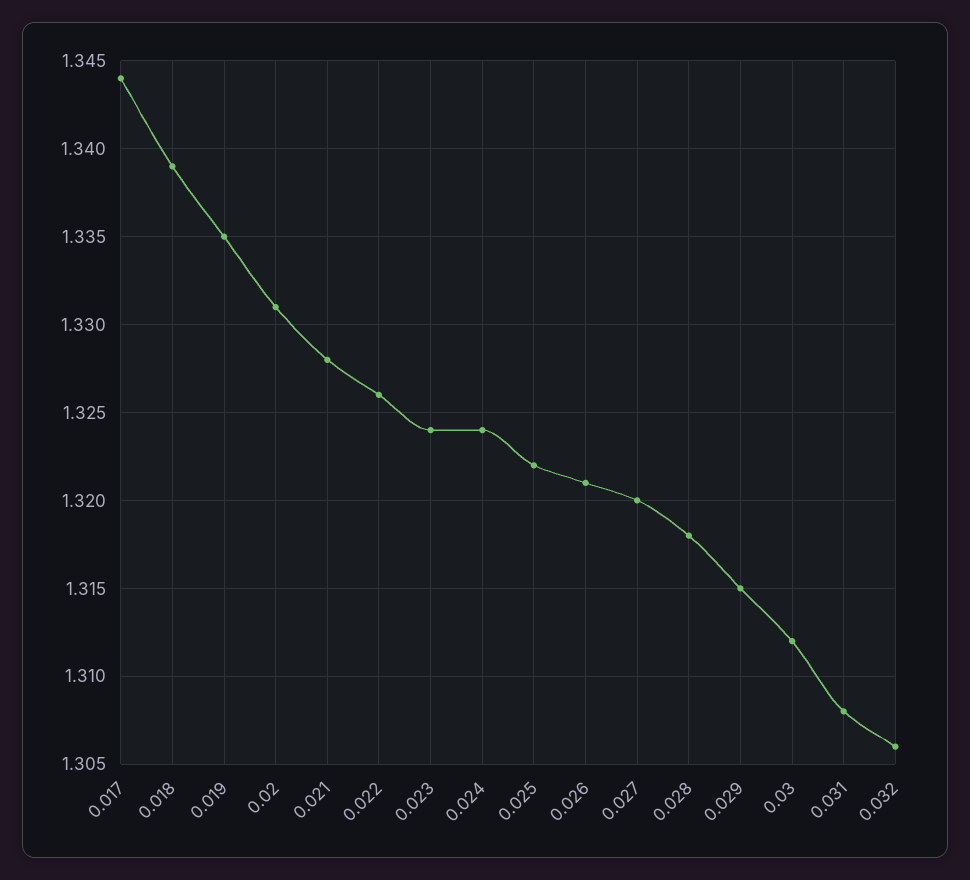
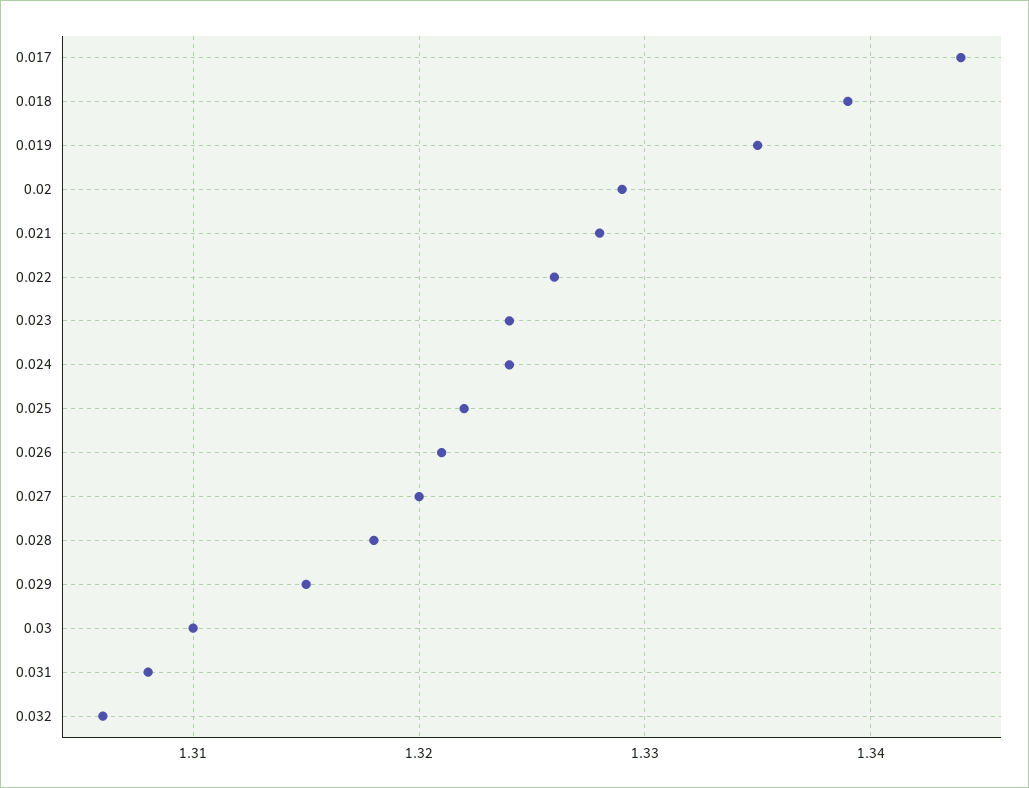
  {
    "0.017": 1.344,
    "0.018": 1.339,
    "0.019": 1.335,
-   "0.02": 1.331,
+   "0.02": 1.329,
    "0.021": 1.328,
    "0.022": 1.326,
    "0.023": 1.324,
    "0.024": 1.324,
    "0.025": 1.322,
    "0.026": 1.321,
    "0.027": 1.32,
    "0.028": 1.318,
    "0.029": 1.315,
-   "0.03": 1.312,
+   "0.03": 1.31,
    "0.031": 1.308,
    "0.032": 1.306
  }

